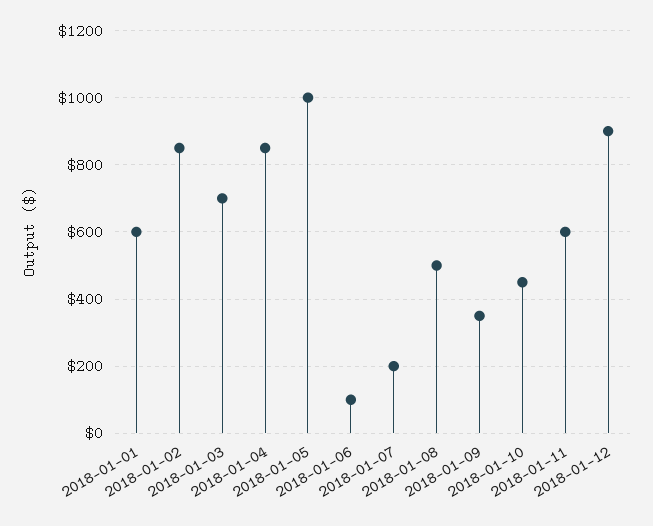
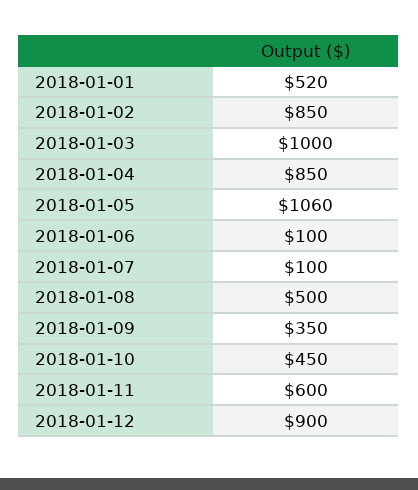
  {
-   "2018-01-01": 600,
+   "2018-01-01": 520,
    "2018-01-02": 850,
-   "2018-01-03": 700,
+   "2018-01-03": 1000,
    "2018-01-04": 850,
-   "2018-01-05": 1000,
+   "2018-01-05": 1060,
    "2018-01-06": 100,
-   "2018-01-07": 200,
+   "2018-01-07": 100,
    "2018-01-08": 500,
    "2018-01-09": 350,
    "2018-01-10": 450,
    "2018-01-11": 600,
    "2018-01-12": 900
  }

